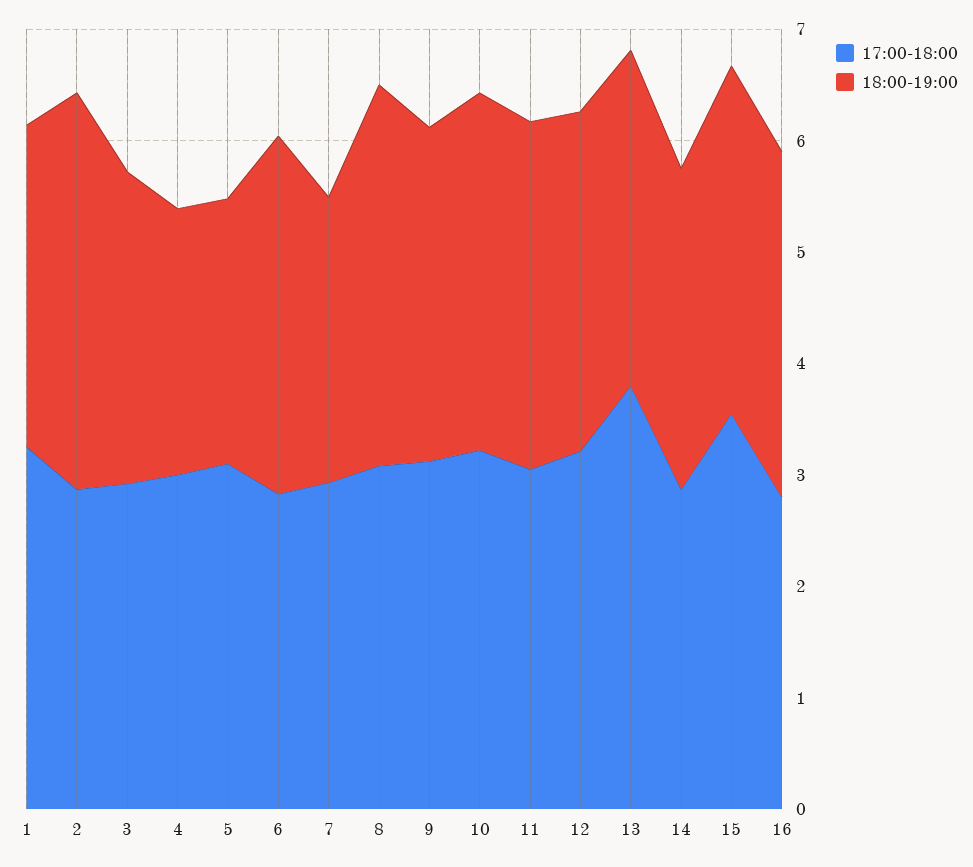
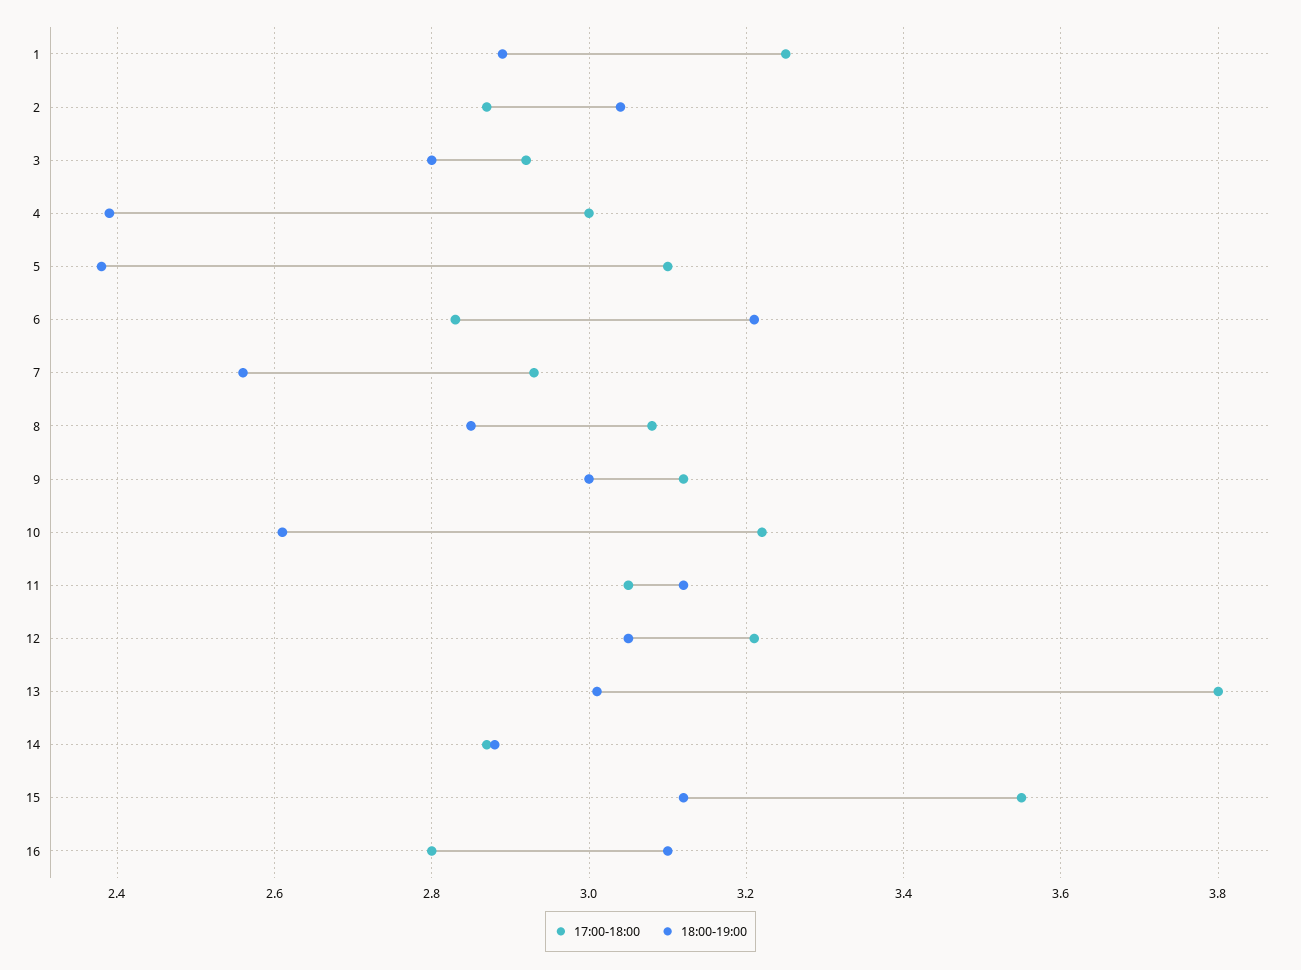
  {
    "17:00-18:00": {
      "1": 3.25,
      "2": 2.85,
      "3": 2.9,
      "4": 3,
      "5": 3.1,
      "6": 2.85,
      "7": 2.95,
      "8": 3.1,
      "9": 3.1,
      "10": 3.2,
      "11": 3.05,
      "12": 3.2,
      "13": 3.8,
      "14": 2.85,
      "15": 3.55,
      "16": 2.8
    },
    "18:00-19:00": {
      "1": 2.9,
-     "2": 3.6,
+     "2": 3.05,
      "3": 2.8,
      "4": 2.4,
      "5": 2.4,
      "6": 3.2,
      "7": 2.55,
-     "8": 3.4,
+     "8": 2.85,
      "9": 3,
-     "10": 3.2,
+     "10": 2.6,
      "11": 3.1,
      "12": 3.05,
      "13": 3,
      "14": 2.9,
      "15": 3.1,
      "16": 3.1
    }
  }

